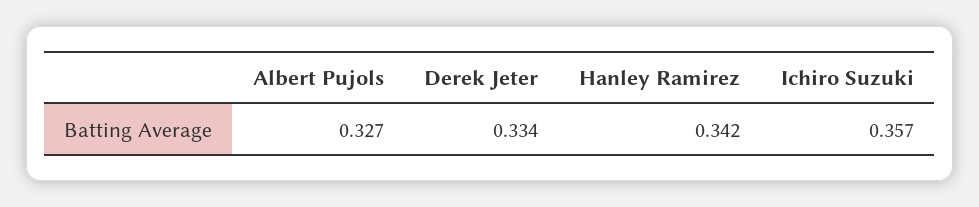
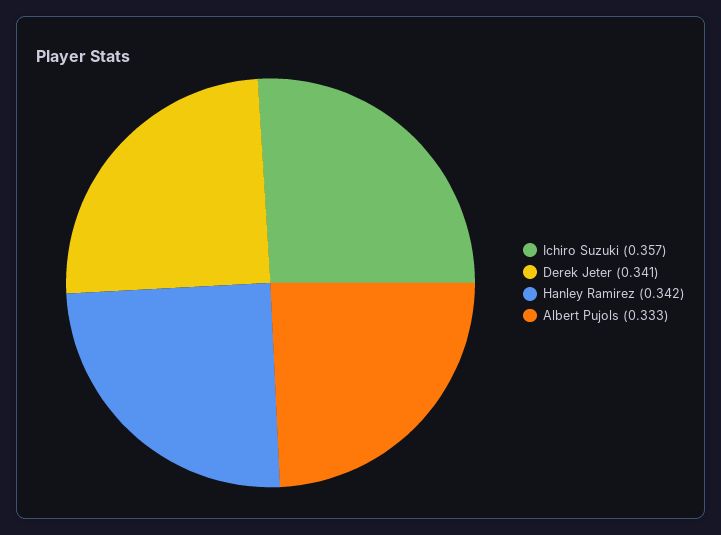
  {
-   "Albert Pujols": 0.327,
+   "Albert Pujols": 0.333,
-   "Derek Jeter": 0.334,
+   "Derek Jeter": 0.341,
    "Hanley Ramirez": 0.342,
    "Ichiro Suzuki": 0.357
  }

